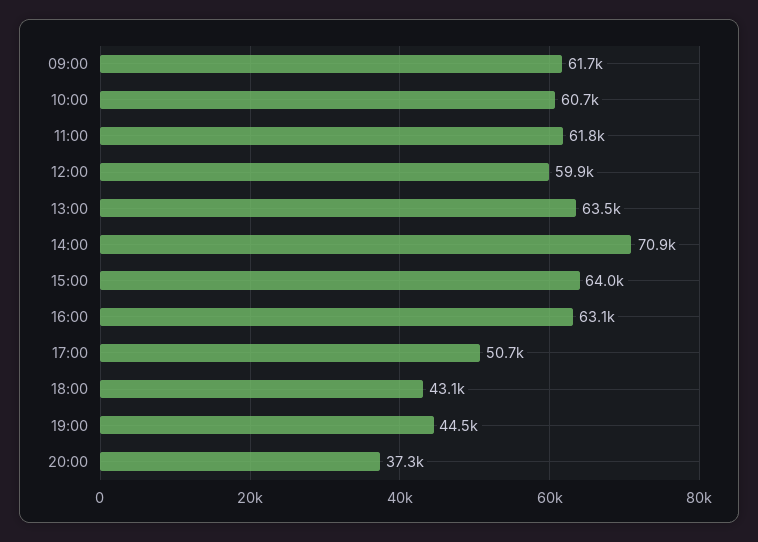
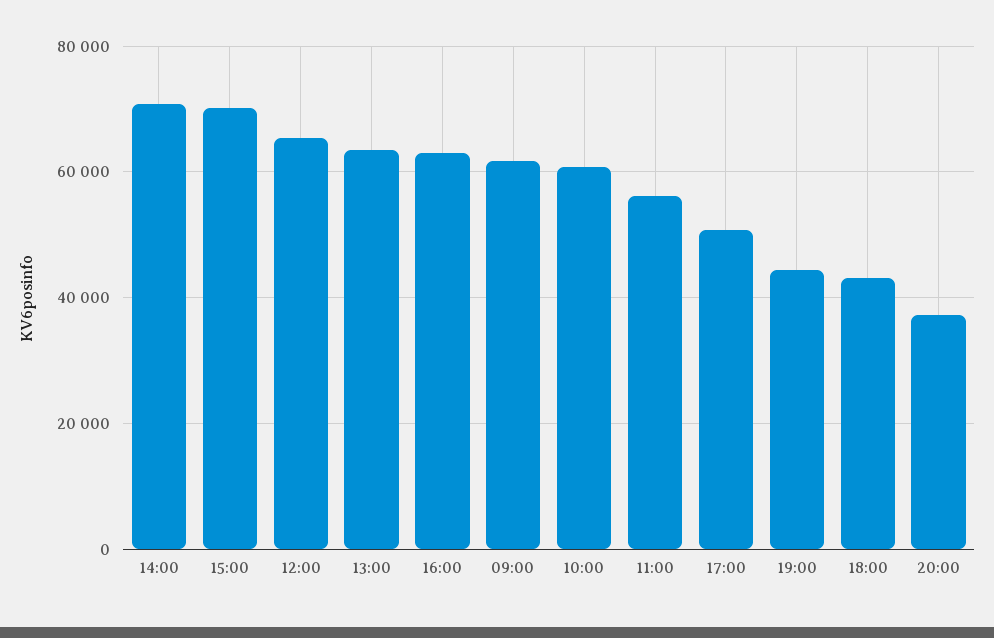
  {
    "09:00": 61700,
    "10:00": 60700,
-   "11:00": 61800,
+   "11:00": 56000,
-   "12:00": 59900,
+   "12:00": 66000,
    "13:00": 63500,
    "14:00": 70900,
-   "15:00": 64000,
+   "15:00": 70000,
    "16:00": 63100,
    "17:00": 50700,
    "18:00": 43100,
    "19:00": 44500,
    "20:00": 37300
  }

